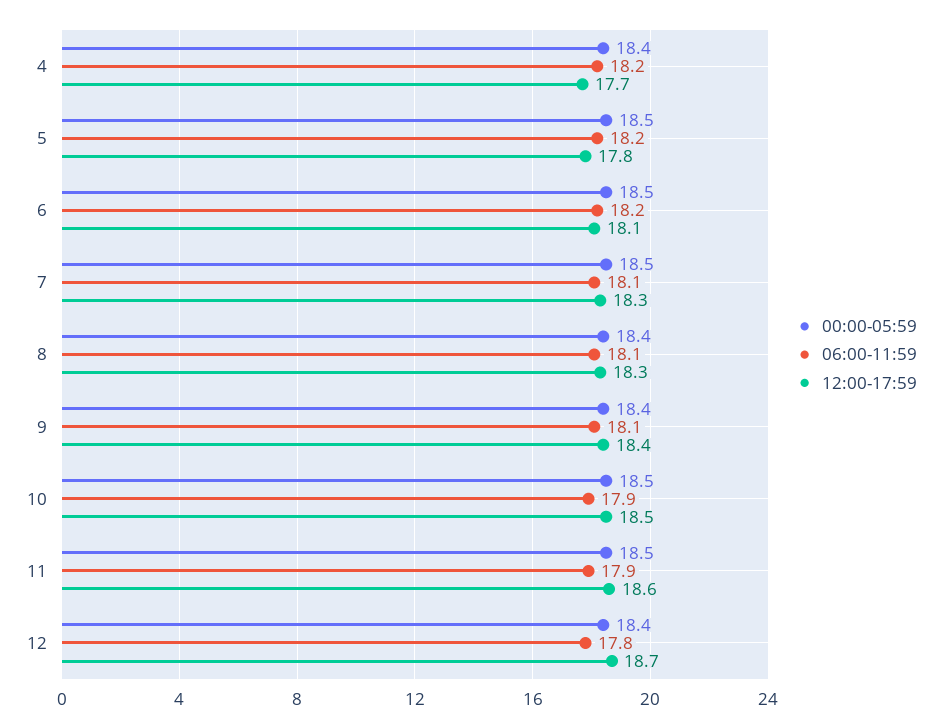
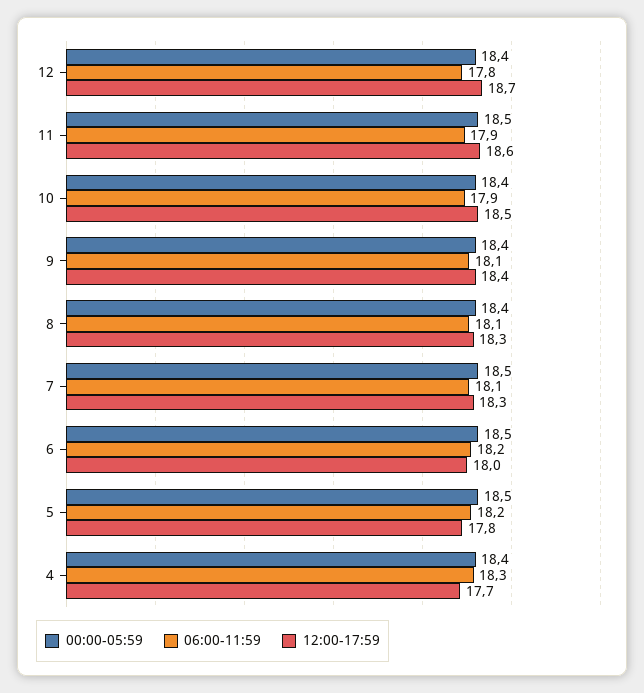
  {
    "00:00-05:59": {
      "4": 18.4,
      "5": 18.5,
      "6": 18.5,
      "7": 18.5,
      "8": 18.4,
      "9": 18.4,
-     "10": 18.5,
+     "10": 18.4,
      "11": 18.5,
      "12": 18.4
    },
    "06:00-11:59": {
-     "4": 18.2,
+     "4": 18.3,
      "5": 18.2,
      "6": 18.2,
      "7": 18.1,
      "8": 18.1,
      "9": 18.1,
      "10": 17.9,
      "11": 17.9,
      "12": 17.8
    },
    "12:00-17:59": {
      "4": 17.7,
      "5": 17.8,
-     "6": 18.1,
+     "6": 18,
      "7": 18.3,
      "8": 18.3,
      "9": 18.4,
      "10": 18.5,
      "11": 18.6,
      "12": 18.7
    }
  }

